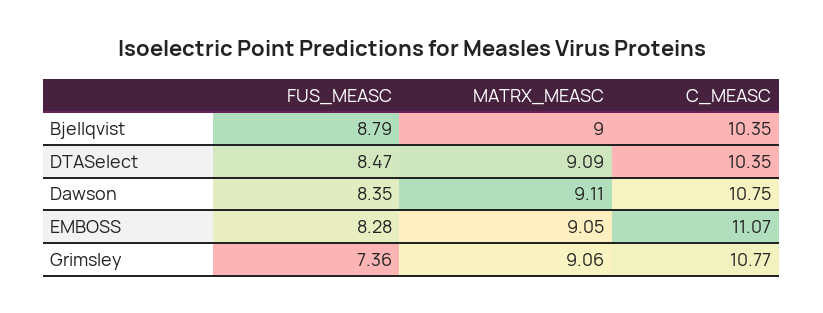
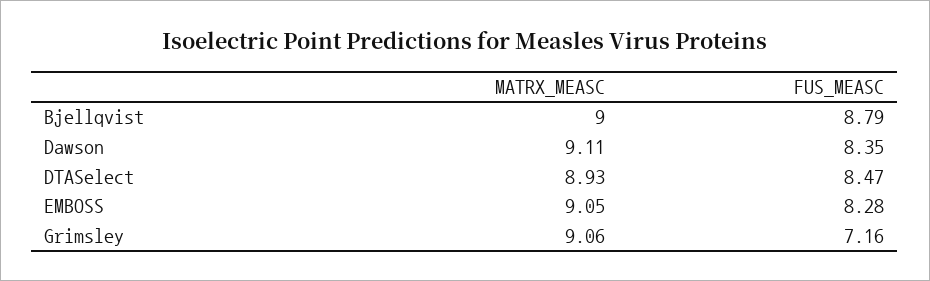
  {
    "FUS_MEASC": {
      "Bjellqvist": 8.79,
      "DTASelect": 8.47,
      "Dawson": 8.35,
      "EMBOSS": 8.28,
-     "Grimsley": 7.36
+     "Grimsley": 7.16
    },
    "MATRX_MEASC": {
      "Bjellqvist": 9,
-     "DTASelect": 9.09,
+     "DTASelect": 8.93,
      "Dawson": 9.11,
      "EMBOSS": 9.05,
      "Grimsley": 9.06
-   },
+   }
-   "C_MEASC": {
-     "Bjellqvist": 10.35,
-     "DTASelect": 10.35,
-     "Dawson": 10.75,
-     "EMBOSS": 11.07,
-     "Grimsley": 10.77
-   }
  }

